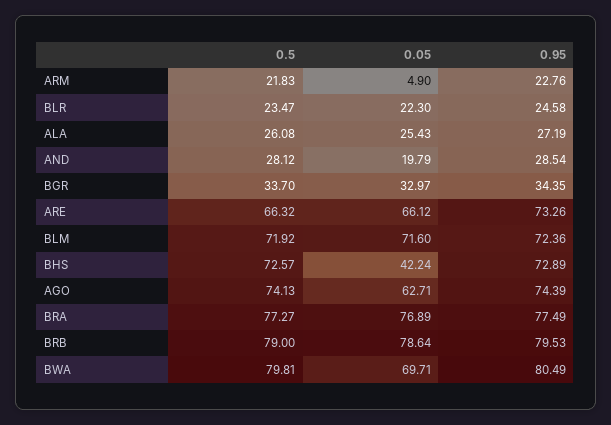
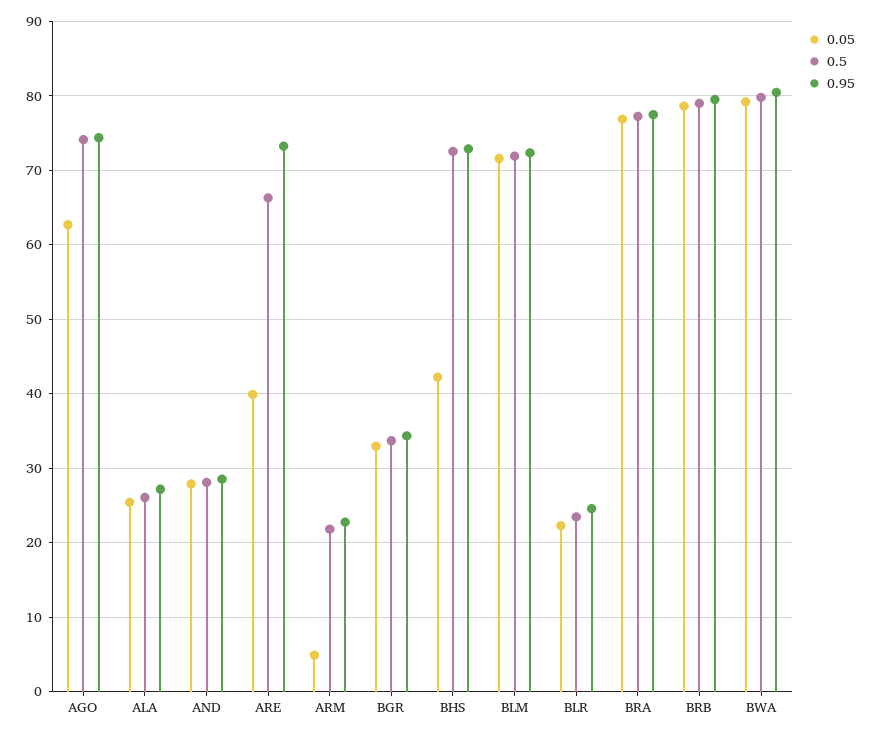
  {
    "0.5": {
      "ARM": 21.83,
      "BLR": 23.47,
      "ALA": 26.08,
      "AND": 28.12,
      "BGR": 33.7,
      "ARE": 66.32,
      "BLM": 71.92,
      "BHS": 72.57,
      "AGO": 74.13,
      "BRA": 77.27,
      "BRB": 79,
      "BWA": 79.81
    },
    "0.05": {
      "ARM": 4.9,
      "BLR": 22.3,
      "ALA": 25.43,
-     "AND": 19.79,
+     "AND": 28,
      "BGR": 32.97,
-     "ARE": 66.12,
+     "ARE": 40,
      "BLM": 71.6,
      "BHS": 42.24,
      "AGO": 62.71,
      "BRA": 76.89,
      "BRB": 78.64,
-     "BWA": 69.71
+     "BWA": 79
    },
    "0.95": {
      "ARM": 22.76,
      "BLR": 24.58,
      "ALA": 27.19,
      "AND": 28.54,
      "BGR": 34.35,
      "ARE": 73.26,
      "BLM": 72.36,
      "BHS": 72.89,
      "AGO": 74.39,
      "BRA": 77.49,
      "BRB": 79.53,
      "BWA": 80.49
    }
  }

